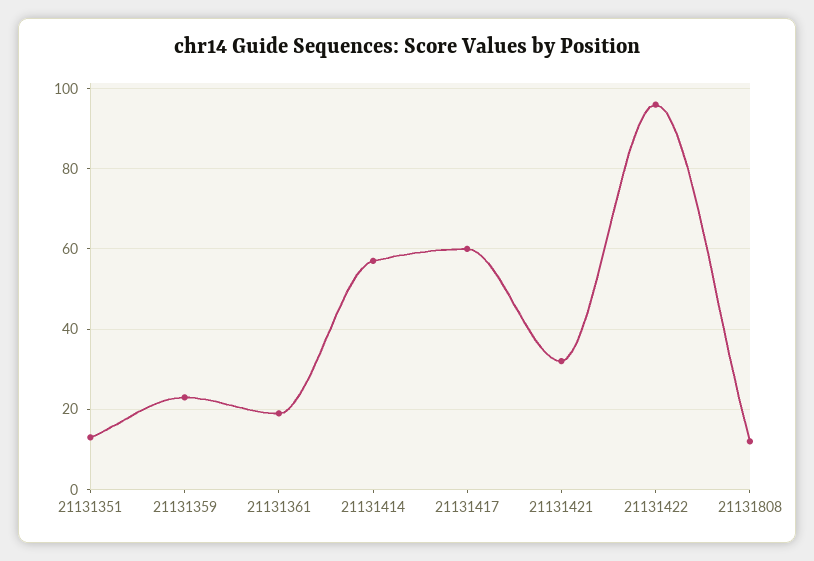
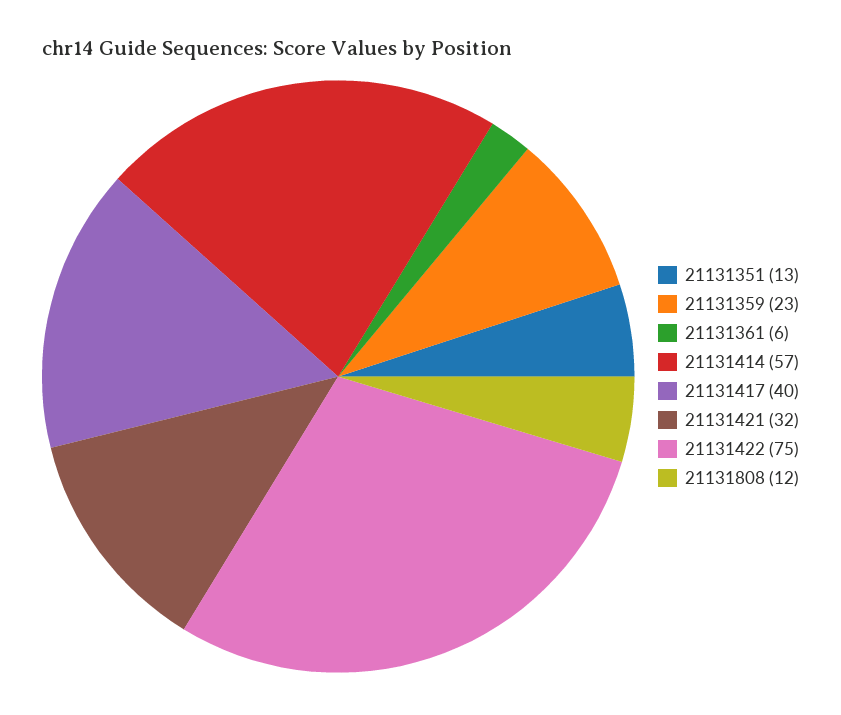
  {
    "21131351": 13,
    "21131359": 23,
-   "21131361": 20,
+   "21131361": 6,
    "21131414": 57,
-   "21131417": 60,
+   "21131417": 40,
    "21131421": 32,
-   "21131422": 95,
+   "21131422": 75,
    "21131808": 12
  }

